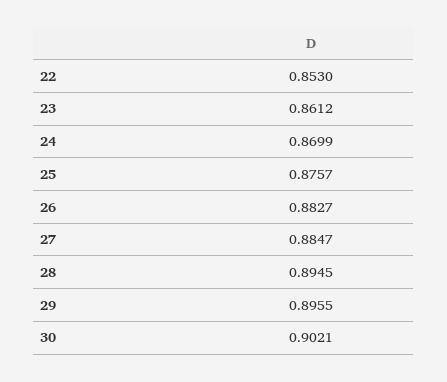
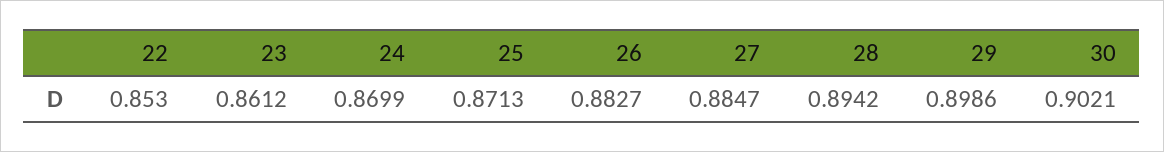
  {
    "22": 0.853,
    "23": 0.8612,
    "24": 0.8699,
-   "25": 0.8757,
+   "25": 0.8713,
    "26": 0.8827,
    "27": 0.8847,
-   "28": 0.8945,
+   "28": 0.8942,
-   "29": 0.8955,
+   "29": 0.8986,
    "30": 0.9021
  }

